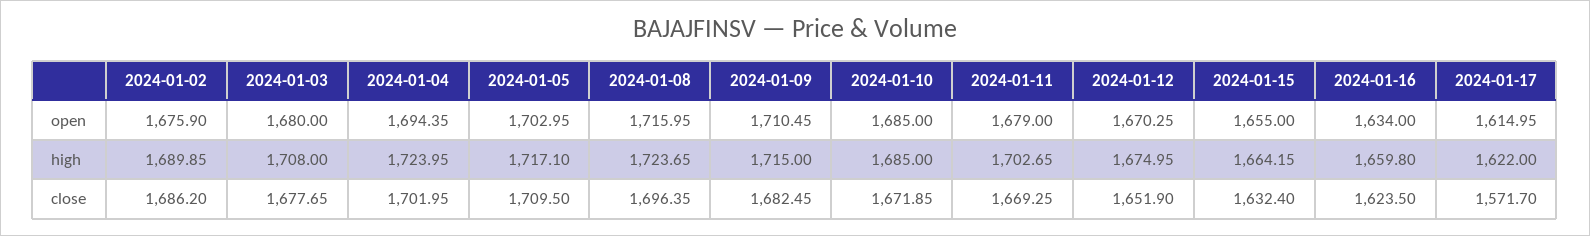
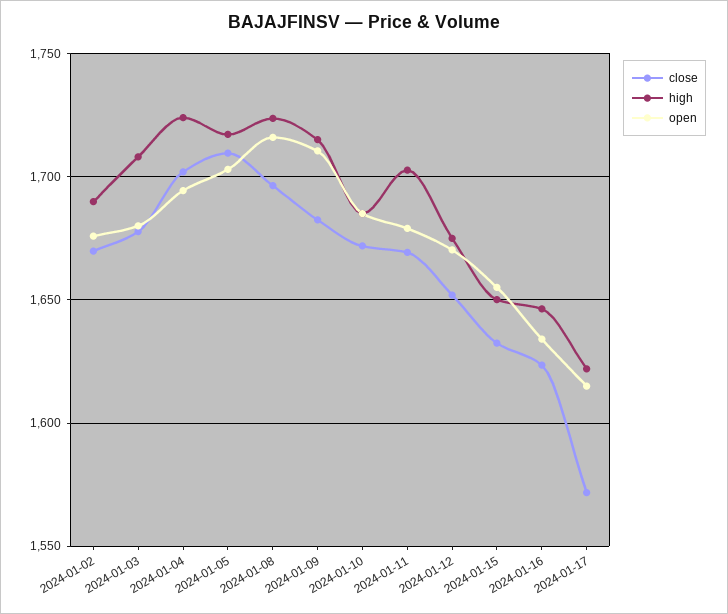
  {
    "open": {
      "2024-01-02": 1675.9,
      "2024-01-03": 1680,
      "2024-01-04": 1694.35,
      "2024-01-05": 1702.95,
      "2024-01-08": 1715.95,
      "2024-01-09": 1710.45,
      "2024-01-10": 1685,
      "2024-01-11": 1679,
      "2024-01-12": 1670.25,
      "2024-01-15": 1655,
      "2024-01-16": 1634,
      "2024-01-17": 1614.95
    },
    "high": {
      "2024-01-02": 1689.85,
      "2024-01-03": 1708,
      "2024-01-04": 1723.95,
      "2024-01-05": 1717.1,
      "2024-01-08": 1723.65,
      "2024-01-09": 1715,
      "2024-01-10": 1685,
      "2024-01-11": 1702.65,
      "2024-01-12": 1674.95,
-     "2024-01-15": 1664.15,
+     "2024-01-15": 1650,
-     "2024-01-16": 1659.8,
+     "2024-01-16": 1645,
      "2024-01-17": 1622
    },
    "close": {
-     "2024-01-02": 1686.2,
+     "2024-01-02": 1670,
      "2024-01-03": 1677.65,
      "2024-01-04": 1701.95,
      "2024-01-05": 1709.5,
      "2024-01-08": 1696.35,
      "2024-01-09": 1682.45,
      "2024-01-10": 1671.85,
      "2024-01-11": 1669.25,
      "2024-01-12": 1651.9,
      "2024-01-15": 1632.4,
      "2024-01-16": 1623.5,
      "2024-01-17": 1571.7
    }
  }

